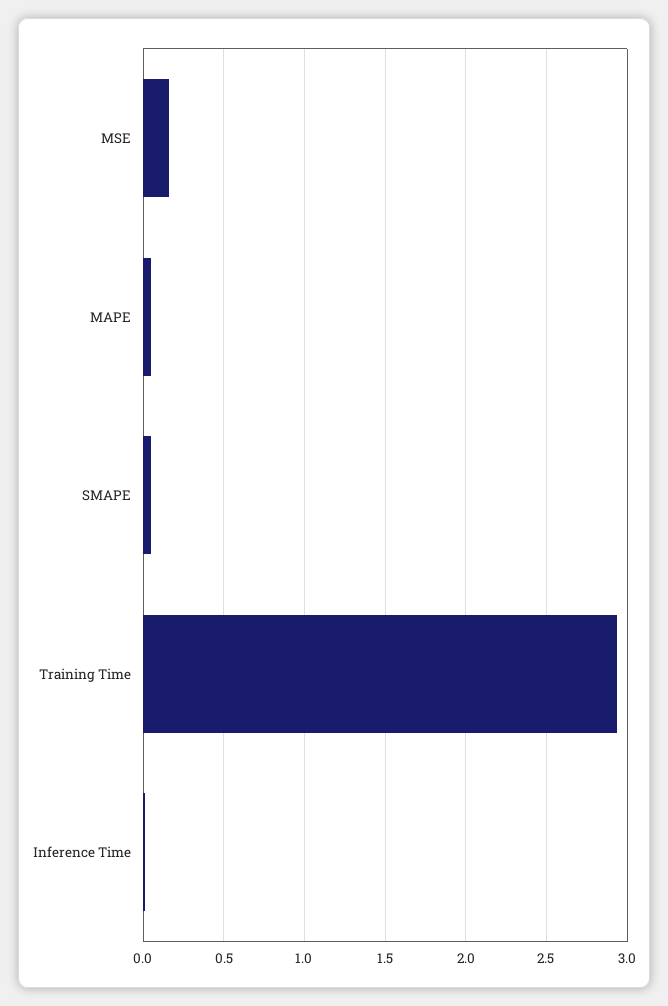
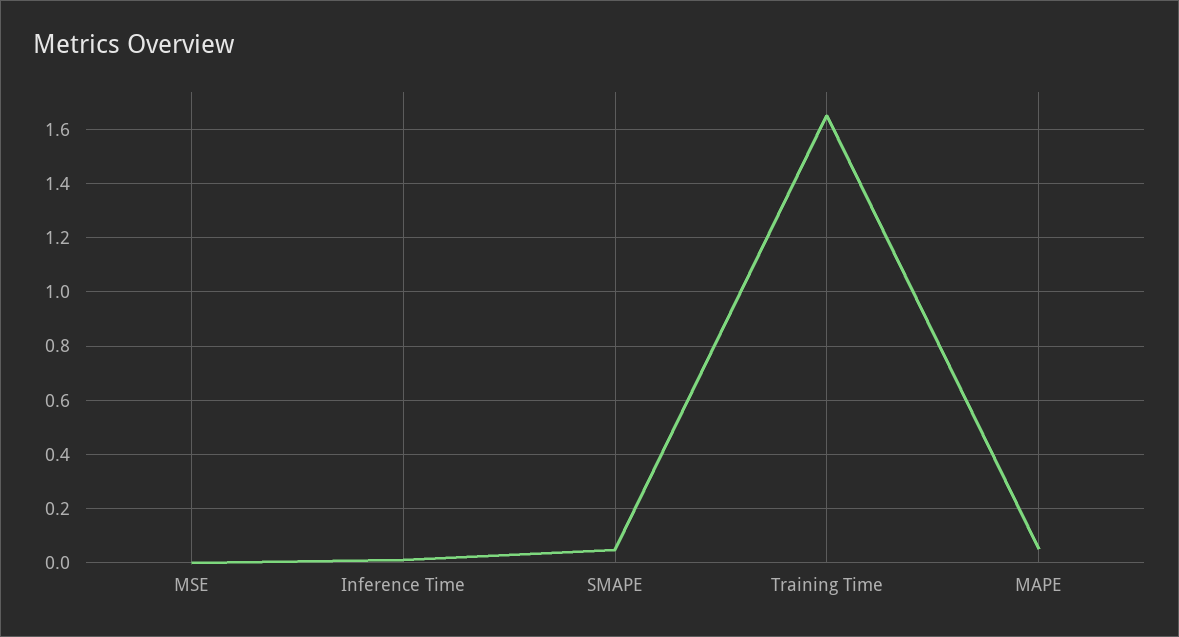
  {
-   "MSE": 0.15,
+   "MSE": 0,
    "MAPE": 0.05,
    "SMAPE": 0.05,
-   "Training Time": 2.95,
+   "Training Time": 1.65,
    "Inference Time": 0
  }

